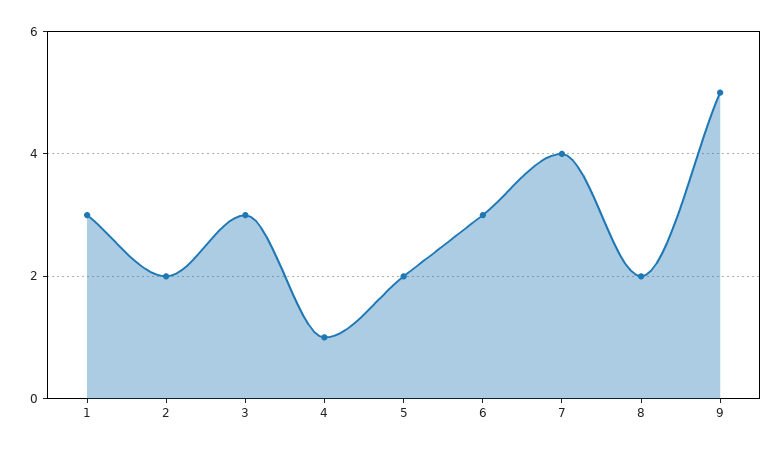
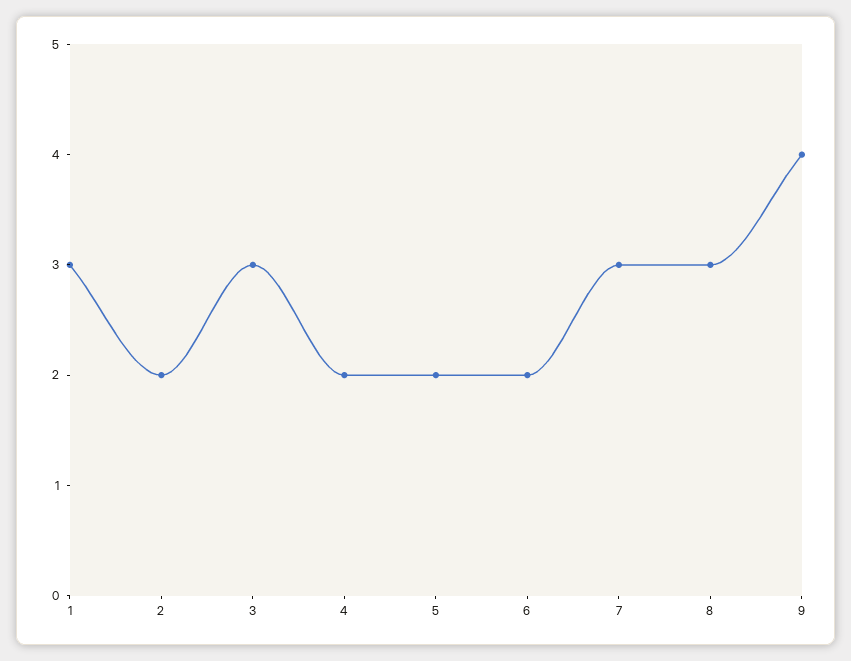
  {
    "1": 3,
    "2": 2,
    "3": 3,
-   "4": 1,
+   "4": 2,
    "5": 2,
-   "6": 3,
+   "6": 2,
-   "7": 4,
+   "7": 3,
-   "8": 2,
+   "8": 3,
-   "9": 5
+   "9": 4
  }

